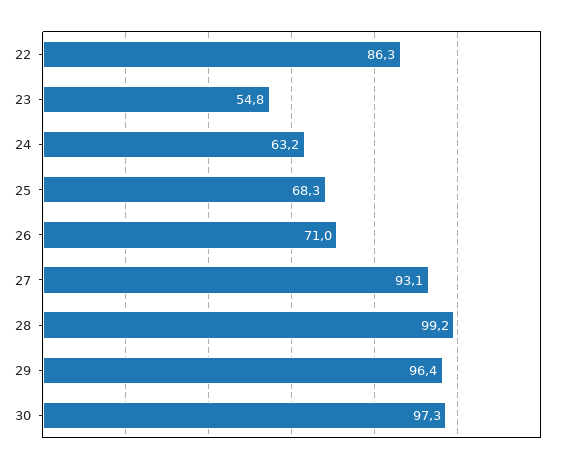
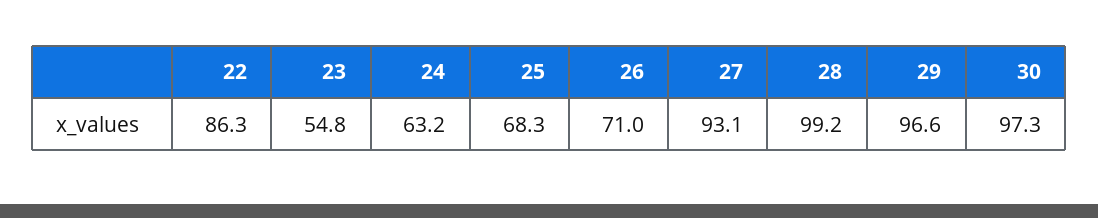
  {
    "22": 86.3,
    "23": 54.8,
    "24": 63.2,
    "25": 68.3,
    "26": 71,
    "27": 93.1,
    "28": 99.2,
-   "29": 96.4,
+   "29": 96.6,
    "30": 97.3
  }

